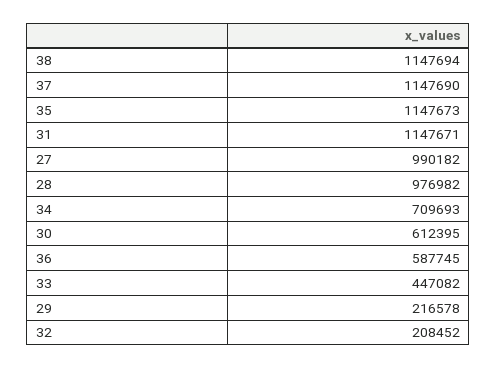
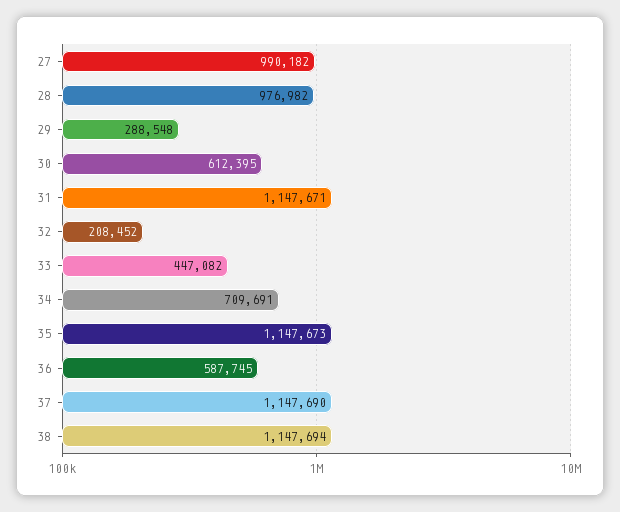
  {
    "38": 1147694,
    "37": 1147690,
    "35": 1147673,
    "31": 1147671,
    "27": 990182,
    "28": 976982,
-   "34": 709693,
+   "34": 709691,
    "30": 612395,
    "36": 587745,
    "33": 447082,
-   "29": 216578,
+   "29": 288548,
    "32": 208452
  }

